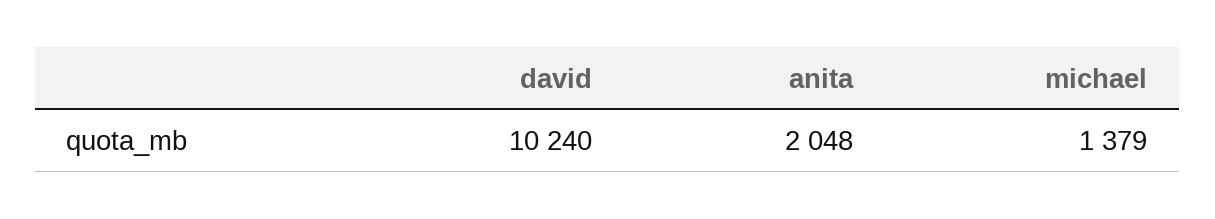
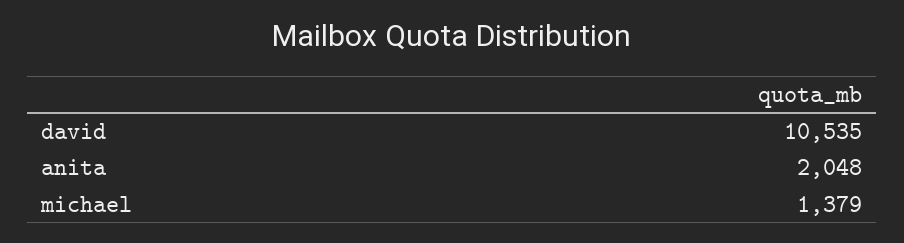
  {
-   "david": 10240,
+   "david": 10535,
    "anita": 2048,
    "michael": 1379
  }

